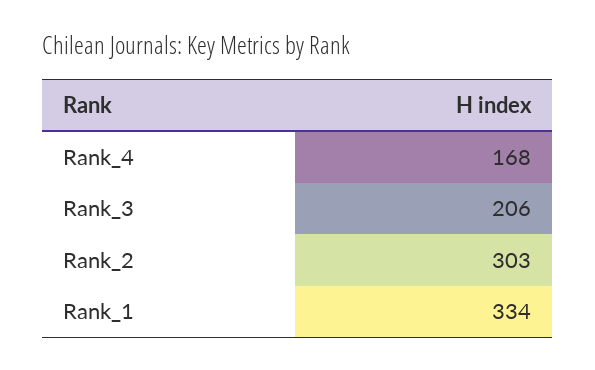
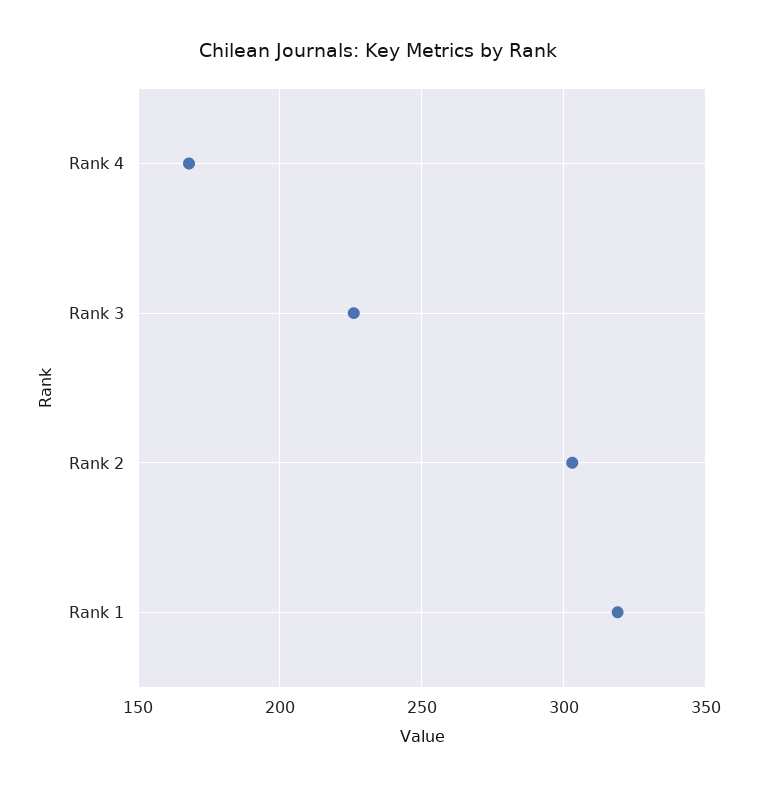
  {
    "Rank_4": 168,
-   "Rank_3": 206,
+   "Rank_3": 225,
    "Rank_2": 303,
-   "Rank_1": 334
+   "Rank_1": 320
  }

